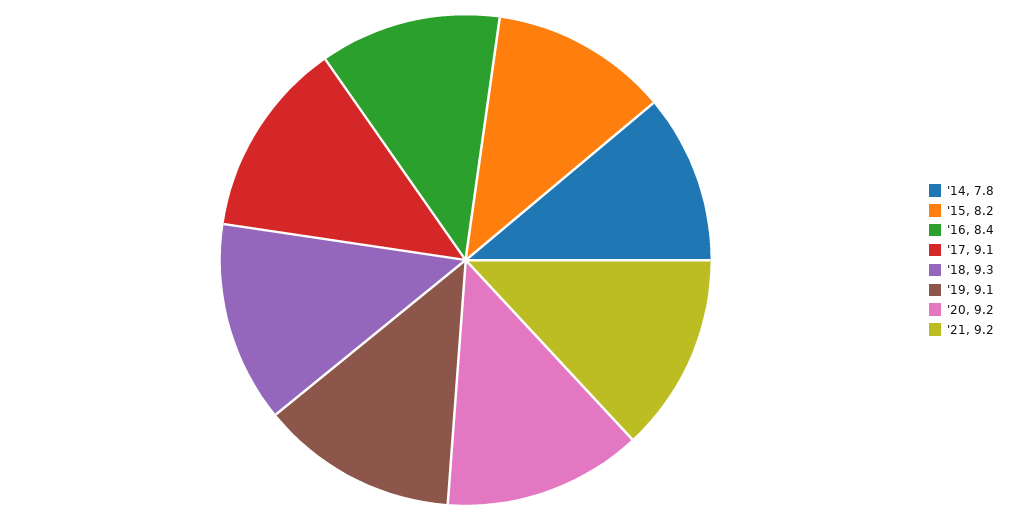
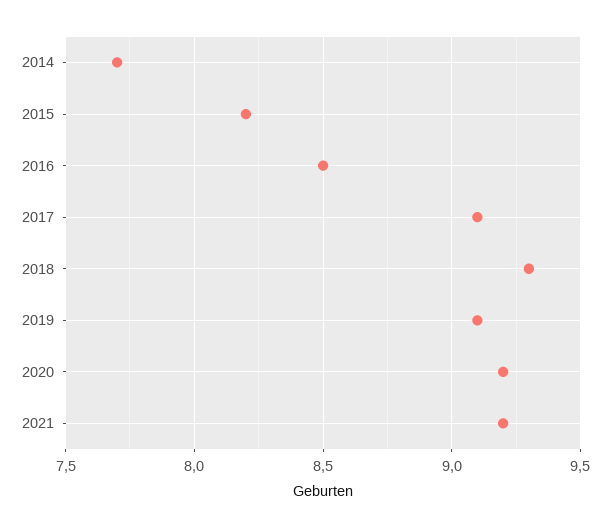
  {
-   "'14": 7.8,
+   "'14": 7.7,
    "'15": 8.2,
-   "'16": 8.4,
+   "'16": 8.5,
    "'17": 9.1,
    "'18": 9.3,
    "'19": 9.1,
    "'20": 9.2,
    "'21": 9.2
  }

